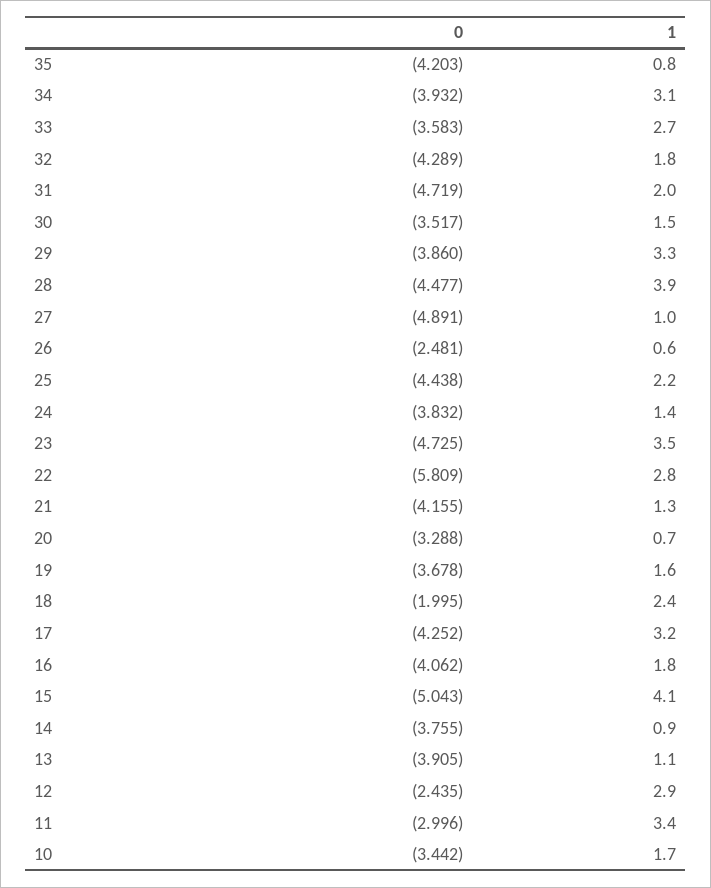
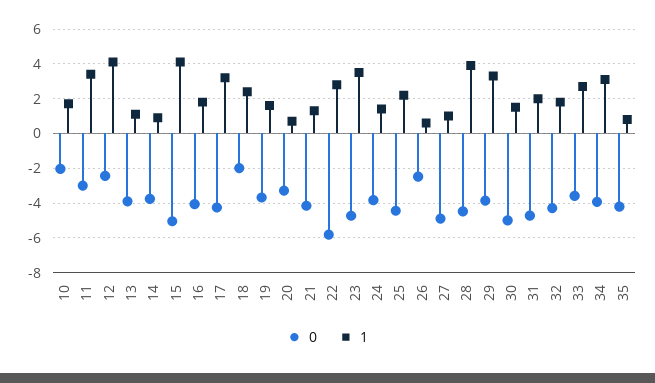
  {
    "0": {
      "35": -4.203,
      "34": -3.932,
      "33": -3.583,
      "32": -4.289,
      "31": -4.719,
-     "30": -3.517,
+     "30": -5,
      "29": -3.86,
      "28": -4.477,
      "27": -4.891,
      "26": -2.481,
      "25": -4.438,
      "24": -3.832,
      "23": -4.725,
      "22": -5.809,
      "21": -4.155,
      "20": -3.288,
      "19": -3.678,
      "18": -1.995,
      "17": -4.252,
      "16": -4.062,
      "15": -5.043,
      "14": -3.755,
      "13": -3.905,
      "12": -2.435,
      "11": -2.996,
-     "10": -3.442
+     "10": -2
    },
    "1": {
      "35": 0.8,
      "34": 3.1,
      "33": 2.7,
      "32": 1.8,
      "31": 2,
      "30": 1.5,
      "29": 3.3,
      "28": 3.9,
      "27": 1,
      "26": 0.6,
      "25": 2.2,
      "24": 1.4,
      "23": 3.5,
      "22": 2.8,
      "21": 1.3,
      "20": 0.7,
      "19": 1.6,
      "18": 2.4,
      "17": 3.2,
      "16": 1.8,
      "15": 4.1,
      "14": 0.9,
      "13": 1.1,
-     "12": 2.9,
+     "12": 4,
      "11": 3.4,
      "10": 1.7
    }
  }

